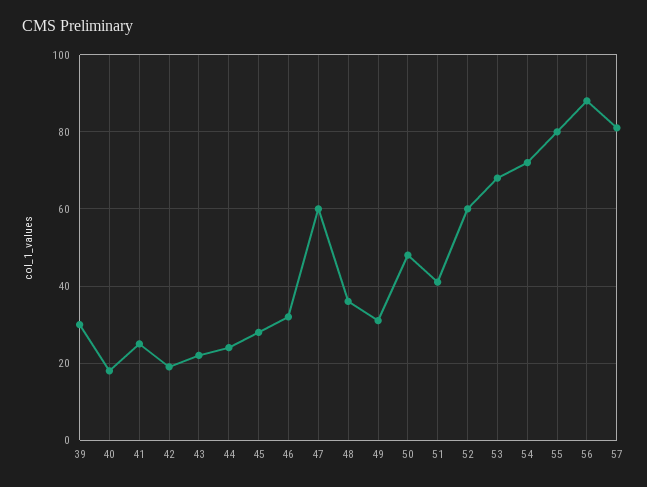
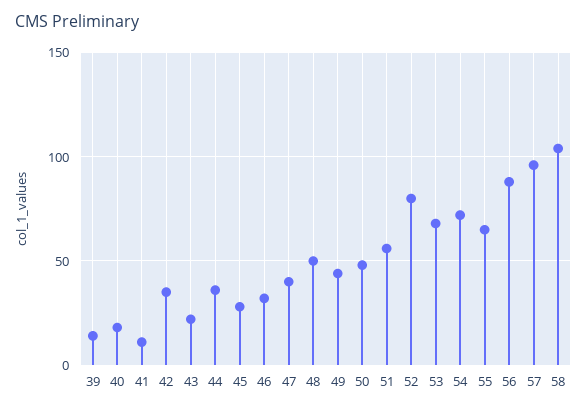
  {
-   "39": 30,
+   "39": 15,
    "40": 20,
-   "41": 25,
+   "41": 10,
-   "42": 20,
+   "42": 35,
    "43": 20,
-   "44": 25,
+   "44": 35,
    "45": 30,
    "46": 30,
-   "47": 60,
+   "47": 40,
-   "48": 35,
+   "48": 50,
-   "49": 30,
+   "49": 45,
    "50": 50,
-   "51": 40,
+   "51": 55,
-   "52": 60,
+   "52": 80,
    "53": 70,
    "54": 70,
-   "55": 80,
+   "55": 65,
    "56": 90,
-   "57": 80
+   "57": 95,
+   "58": 105
  }

